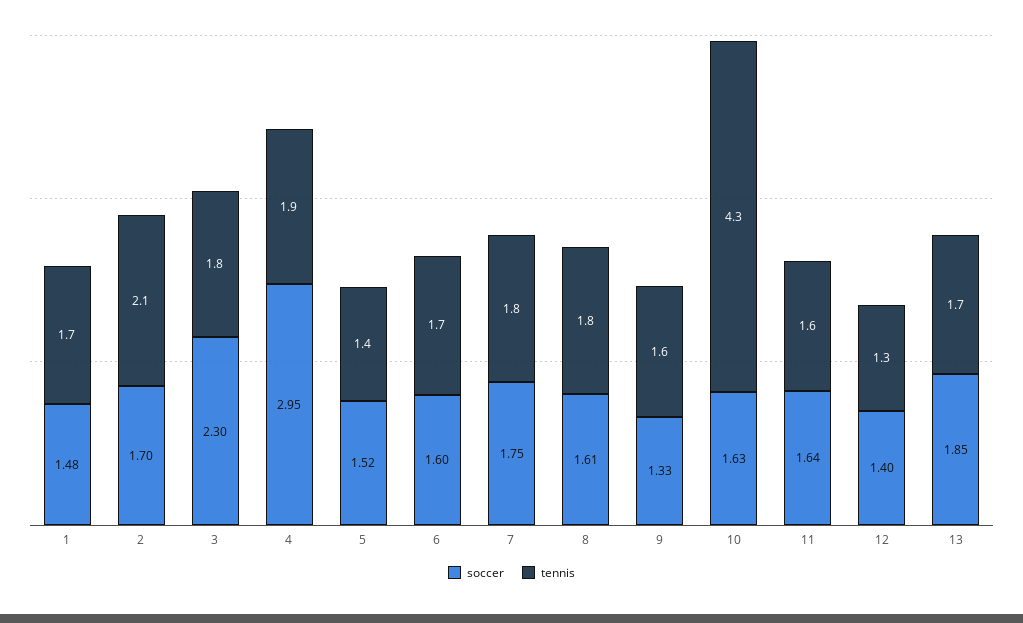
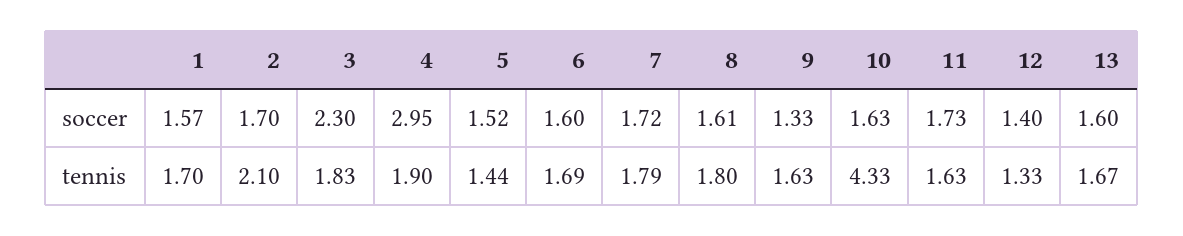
  {
    "soccer": {
-     "1": 1.48,
+     "1": 1.57,
      "2": 1.7,
      "3": 2.3,
      "4": 2.95,
      "5": 1.52,
      "6": 1.6,
-     "7": 1.75,
+     "7": 1.72,
      "8": 1.61,
      "9": 1.33,
      "10": 1.63,
-     "11": 1.64,
+     "11": 1.73,
      "12": 1.4,
-     "13": 1.85
+     "13": 1.6
    },
    "tennis": {
      "1": 1.7,
      "2": 2.1,
      "3": 1.83,
      "4": 1.9,
      "5": 1.44,
      "6": 1.69,
      "7": 1.79,
      "8": 1.8,
      "9": 1.63,
      "10": 4.33,
      "11": 1.63,
      "12": 1.33,
      "13": 1.67
    }
  }

